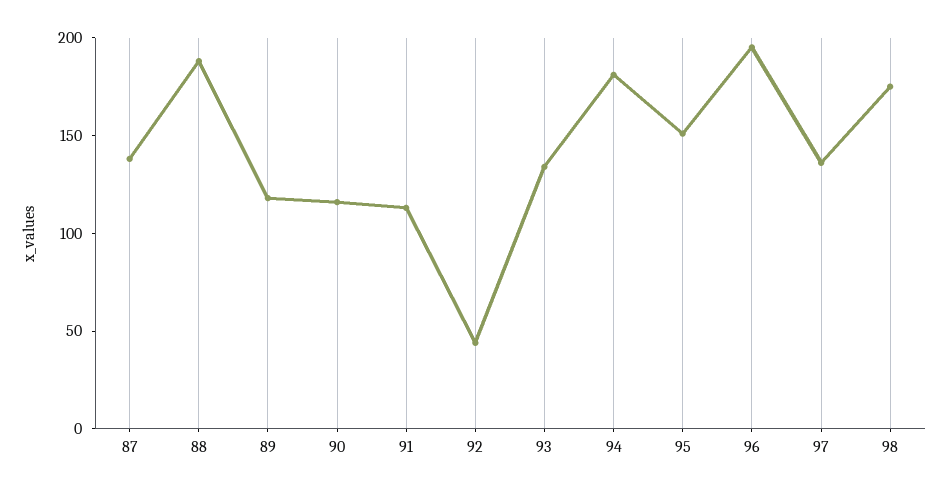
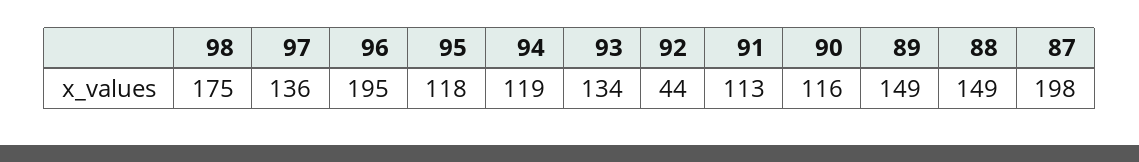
  {
-   "87": 140,
+   "87": 198,
-   "88": 190,
+   "88": 149,
-   "89": 120,
+   "89": 149,
    "90": 116,
    "91": 113,
    "92": 44,
    "93": 134,
-   "94": 180,
+   "94": 119,
-   "95": 150,
+   "95": 118,
    "96": 195,
    "97": 136,
    "98": 175
  }

